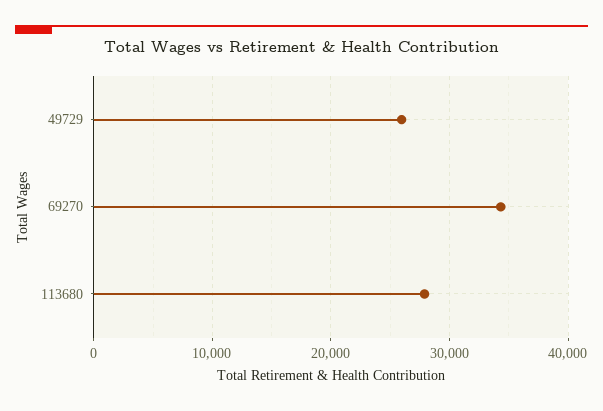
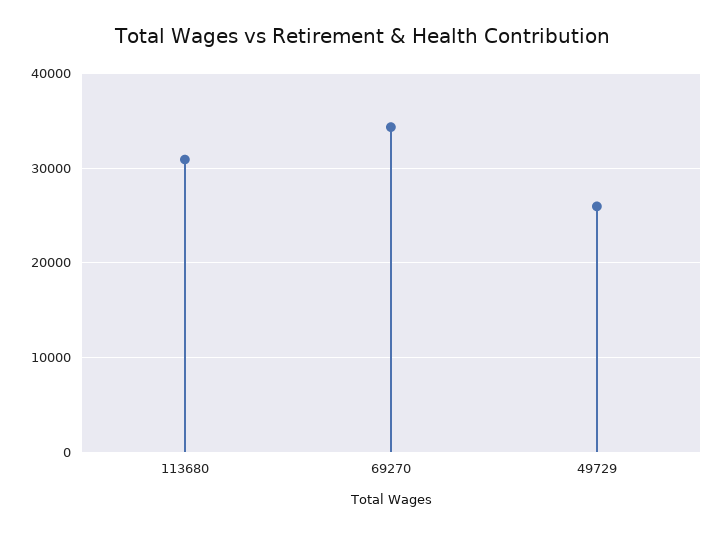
  {
    "49729": 26000,
    "69270": 34000,
-   "113680": 28000
+   "113680": 31000
  }

